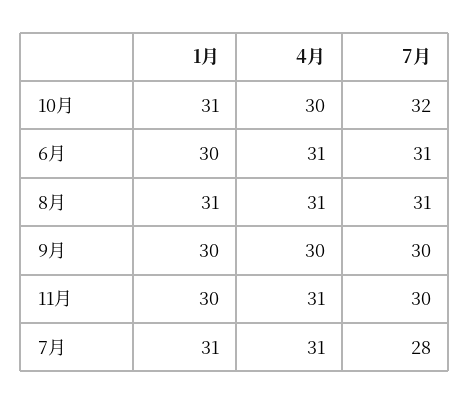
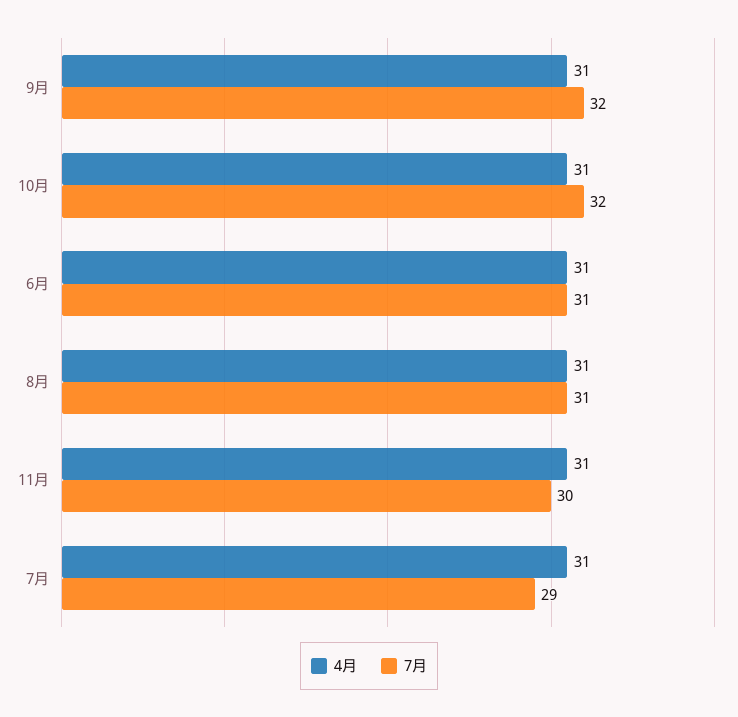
  {
-   "1月": {
-     "10月": 31,
-     "6月": 30,
-     "8月": 31,
-     "9月": 30,
-     "11月": 30,
-     "7月": 31
-   },
    "4月": {
-     "10月": 30,
+     "10月": 31,
      "6月": 31,
      "8月": 31,
-     "9月": 30,
+     "9月": 31,
      "11月": 31,
      "7月": 31
    },
    "7月": {
      "10月": 32,
      "6月": 31,
      "8月": 31,
-     "9月": 30,
+     "9月": 32,
      "11月": 30,
-     "7月": 28
+     "7月": 29
    }
  }

